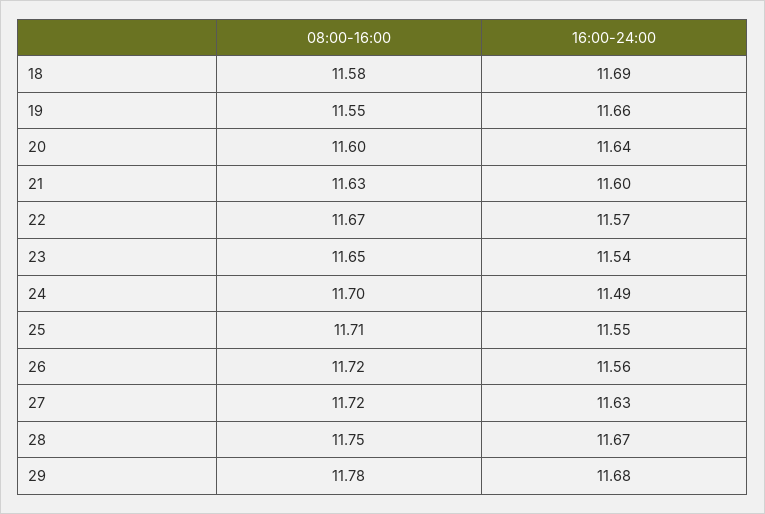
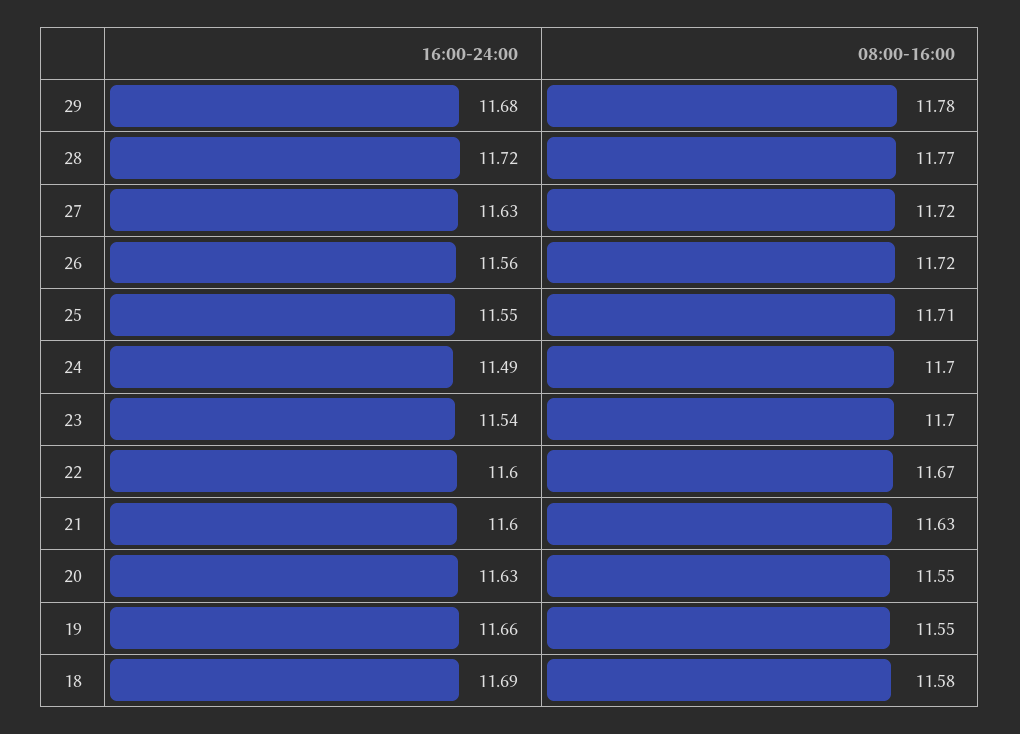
  {
    "08:00-16:00": {
      "18": 11.58,
      "19": 11.55,
-     "20": 11.6,
+     "20": 11.55,
      "21": 11.63,
      "22": 11.67,
-     "23": 11.65,
+     "23": 11.7,
      "24": 11.7,
      "25": 11.71,
      "26": 11.72,
      "27": 11.72,
-     "28": 11.75,
+     "28": 11.77,
      "29": 11.78
    },
    "16:00-24:00": {
      "18": 11.69,
      "19": 11.66,
-     "20": 11.64,
+     "20": 11.63,
      "21": 11.6,
-     "22": 11.57,
+     "22": 11.6,
      "23": 11.54,
      "24": 11.49,
      "25": 11.55,
      "26": 11.56,
      "27": 11.63,
-     "28": 11.67,
+     "28": 11.72,
      "29": 11.68
    }
  }

